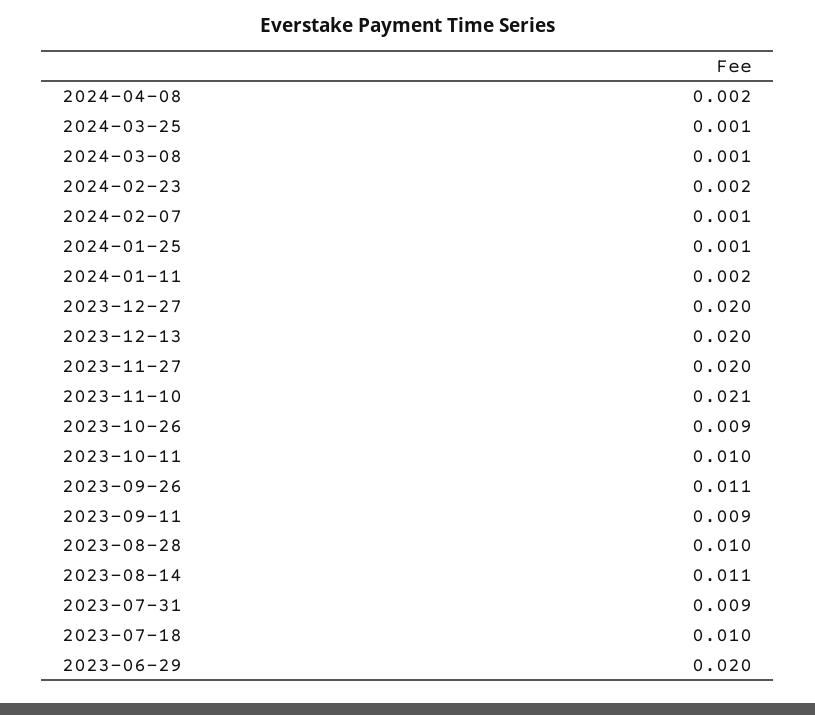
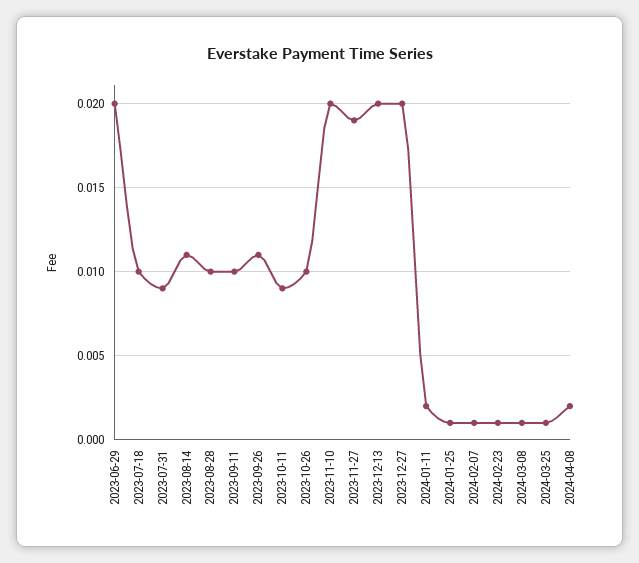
  {
    "2024-04-08": 0.002,
    "2024-03-25": 0.001,
    "2024-03-08": 0.001,
-   "2024-02-23": 0.002,
+   "2024-02-23": 0.001,
    "2024-02-07": 0.001,
    "2024-01-25": 0.001,
    "2024-01-11": 0.002,
    "2023-12-27": 0.02,
    "2023-12-13": 0.02,
-   "2023-11-27": 0.02,
+   "2023-11-27": 0.019,
-   "2023-11-10": 0.021,
+   "2023-11-10": 0.02,
-   "2023-10-26": 0.009,
+   "2023-10-26": 0.01,
-   "2023-10-11": 0.01,
+   "2023-10-11": 0.009,
    "2023-09-26": 0.011,
-   "2023-09-11": 0.009,
+   "2023-09-11": 0.01,
    "2023-08-28": 0.01,
    "2023-08-14": 0.011,
    "2023-07-31": 0.009,
    "2023-07-18": 0.01,
    "2023-06-29": 0.02
  }

